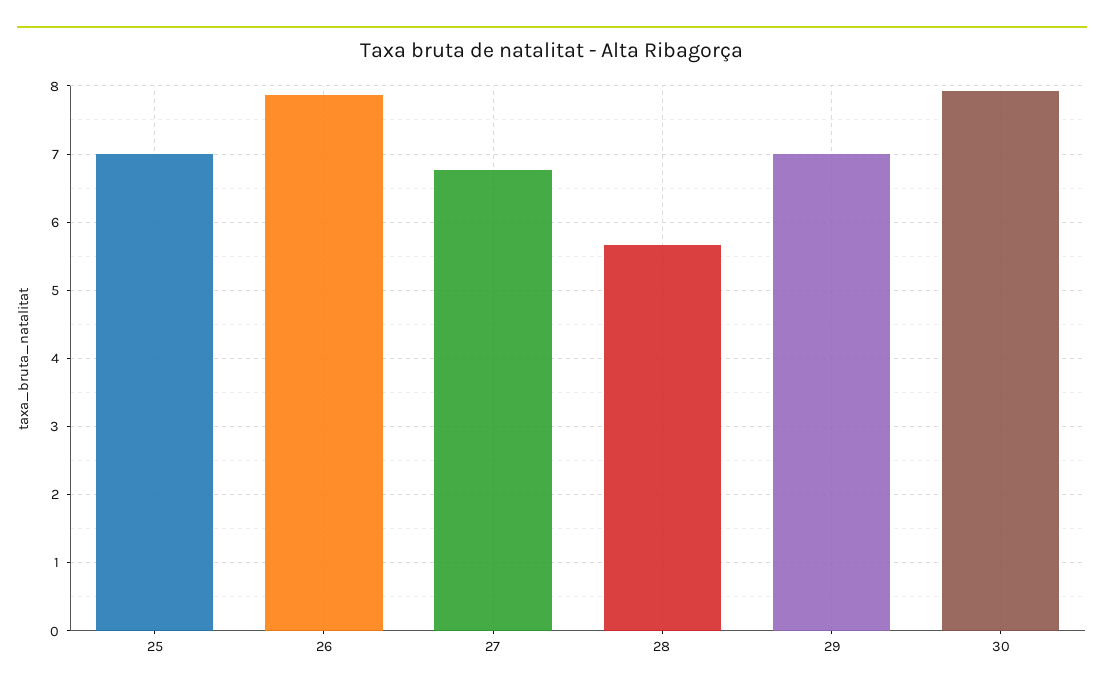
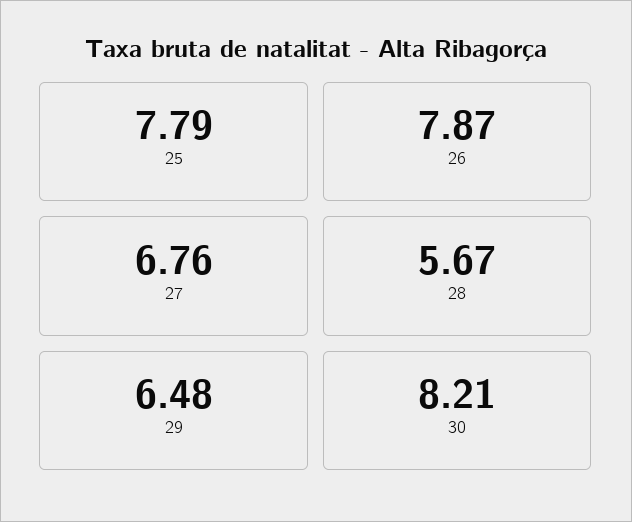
  {
-   "25": 7,
+   "25": 7.79,
    "26": 7.87,
    "27": 6.76,
    "28": 5.67,
-   "29": 7,
+   "29": 6.48,
-   "30": 7.9
+   "30": 8.21
  }

